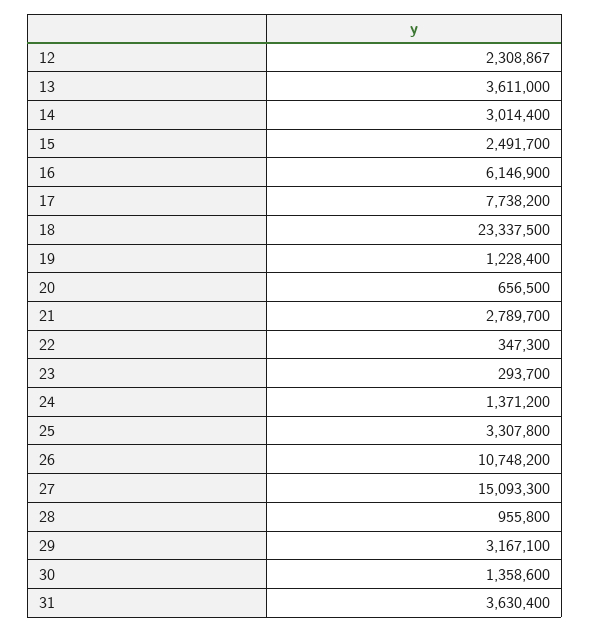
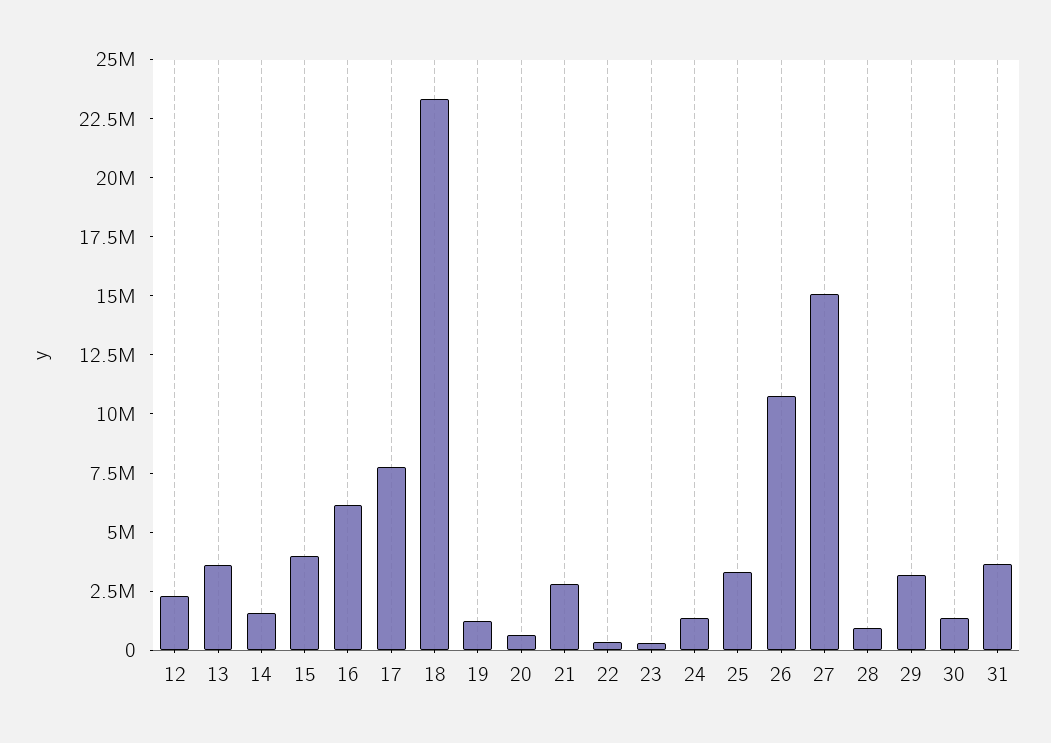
  {
    "12": 2308867,
    "13": 3611000,
-   "14": 3014400,
+   "14": 1500000,
-   "15": 2491700,
+   "15": 4000000,
    "16": 6146900,
    "17": 7738200,
    "18": 23337500,
    "19": 1228400,
    "20": 656500,
    "21": 2789700,
    "22": 347300,
    "23": 293700,
    "24": 1371200,
    "25": 3307800,
    "26": 10748200,
    "27": 15093300,
    "28": 955800,
    "29": 3167100,
    "30": 1358600,
    "31": 3630400
  }

